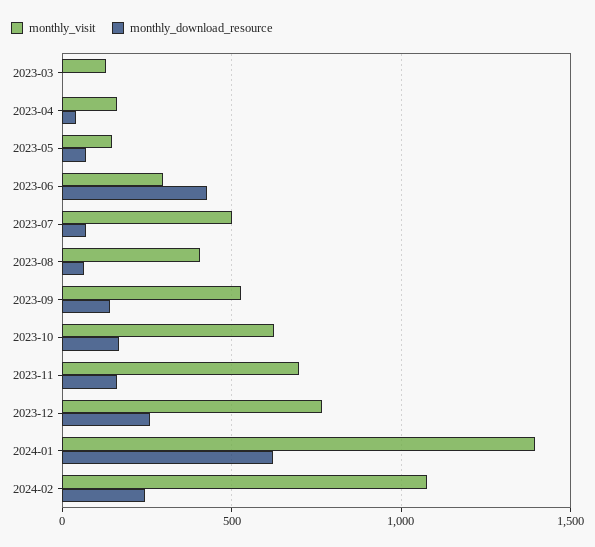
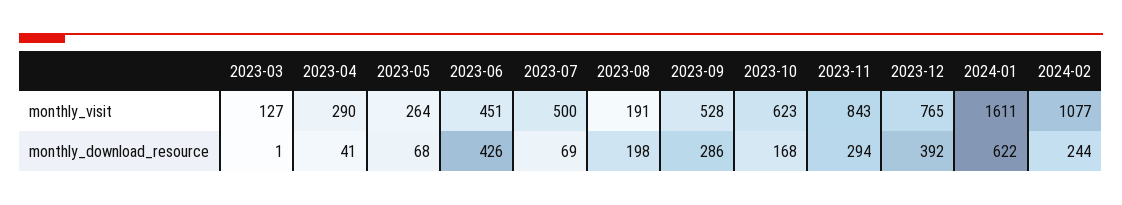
  {
    "monthly_visit": {
      "2023-03": 127,
-     "2023-04": 150,
+     "2023-04": 290,
-     "2023-05": 150,
+     "2023-05": 264,
-     "2023-06": 300,
+     "2023-06": 451,
      "2023-07": 500,
-     "2023-08": 400,
+     "2023-08": 191,
      "2023-09": 528,
      "2023-10": 623,
-     "2023-11": 700,
+     "2023-11": 843,
      "2023-12": 765,
-     "2024-01": 1400,
+     "2024-01": 1611,
      "2024-02": 1077
    },
    "monthly_download_resource": {
      "2023-03": 1,
      "2023-04": 41,
      "2023-05": 68,
      "2023-06": 426,
      "2023-07": 69,
-     "2023-08": 50,
+     "2023-08": 198,
-     "2023-09": 150,
+     "2023-09": 286,
      "2023-10": 168,
-     "2023-11": 150,
+     "2023-11": 294,
-     "2023-12": 250,
+     "2023-12": 392,
      "2024-01": 622,
      "2024-02": 244
    }
  }

